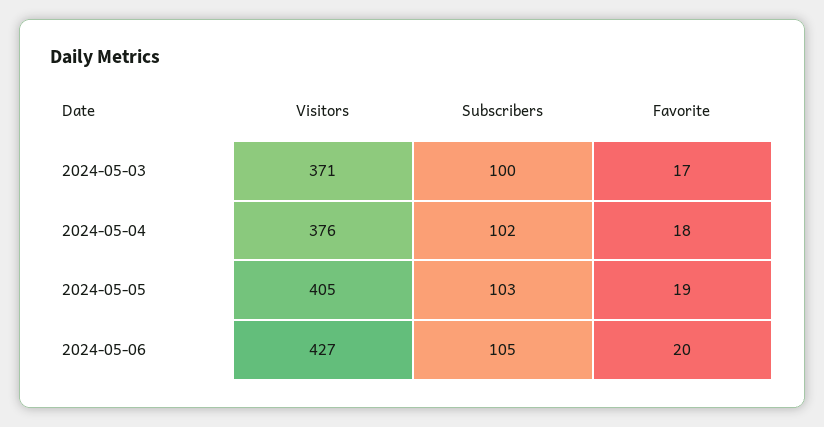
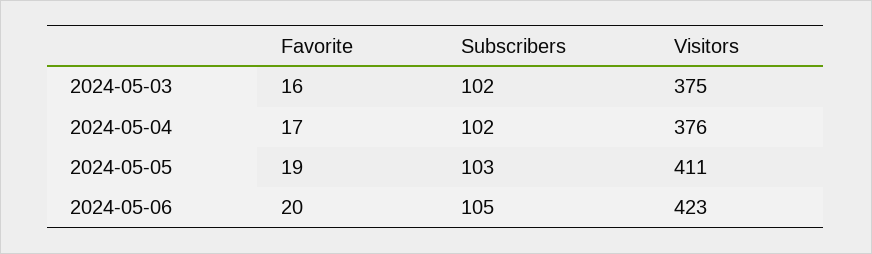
  {
    "Visitors": {
-     "2024-05-03": 371,
+     "2024-05-03": 375,
      "2024-05-04": 376,
-     "2024-05-05": 405,
+     "2024-05-05": 411,
-     "2024-05-06": 427
+     "2024-05-06": 423
    },
    "Subscribers": {
-     "2024-05-03": 100,
+     "2024-05-03": 102,
      "2024-05-04": 102,
      "2024-05-05": 103,
      "2024-05-06": 105
    },
    "Favorite": {
-     "2024-05-03": 17,
+     "2024-05-03": 16,
-     "2024-05-04": 18,
+     "2024-05-04": 17,
      "2024-05-05": 19,
      "2024-05-06": 20
    }
  }

